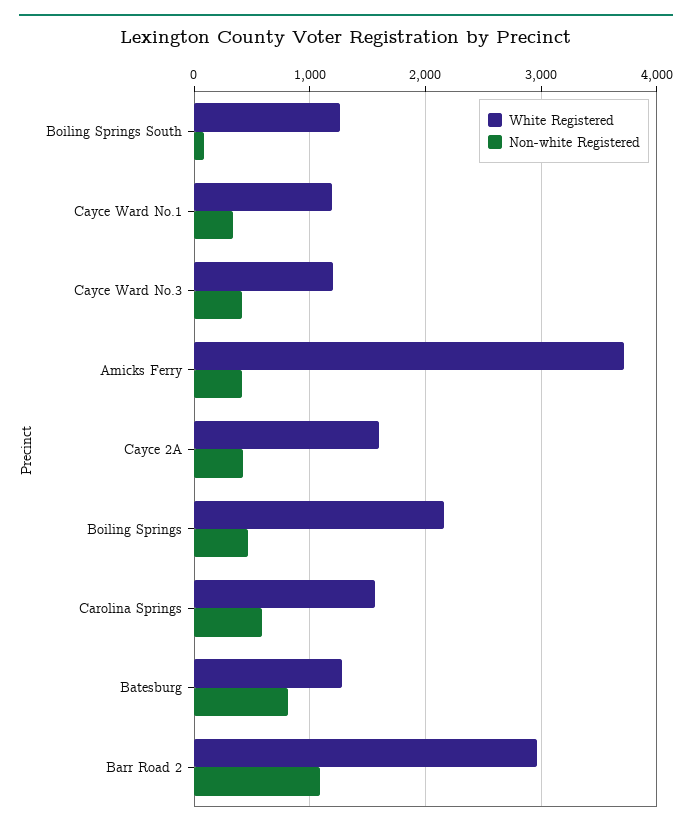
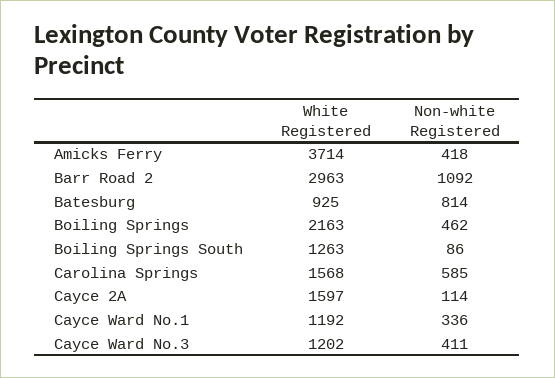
  {
    "White Registered": {
      "Boiling Springs South": 1263,
      "Cayce Ward No.1": 1192,
      "Cayce Ward No.3": 1202,
      "Amicks Ferry": 3714,
      "Cayce 2A": 1597,
      "Boiling Springs": 2163,
      "Carolina Springs": 1568,
-     "Batesburg": 1300,
+     "Batesburg": 925,
      "Barr Road 2": 2963
    },
    "Non-white Registered": {
      "Boiling Springs South": 86,
      "Cayce Ward No.1": 336,
      "Cayce Ward No.3": 411,
      "Amicks Ferry": 418,
-     "Cayce 2A": 400,
+     "Cayce 2A": 114,
      "Boiling Springs": 462,
      "Carolina Springs": 585,
      "Batesburg": 814,
      "Barr Road 2": 1092
    }
  }

